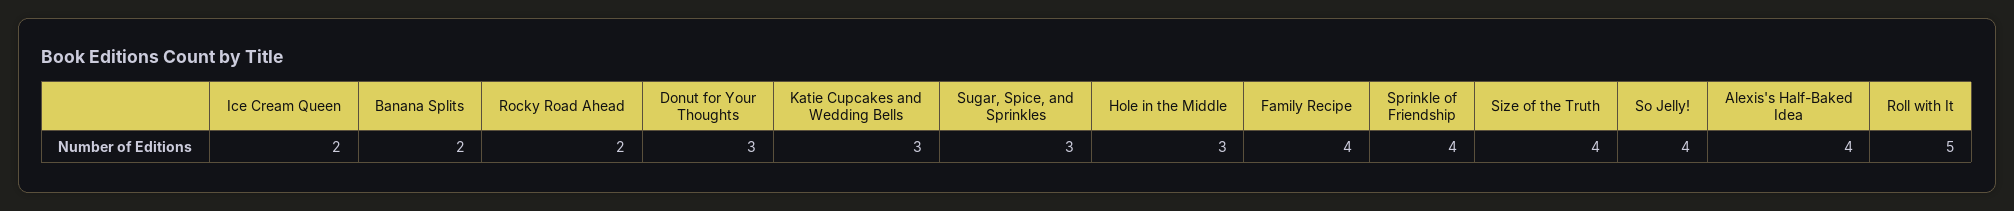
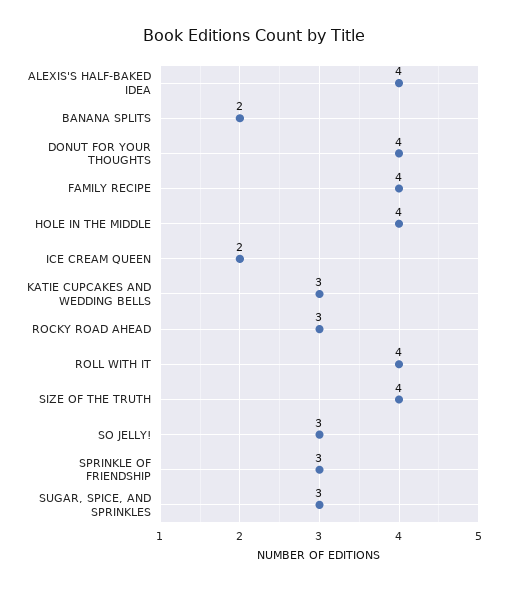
  {
    "Ice Cream Queen": 2,
    "Banana Splits": 2,
-   "Rocky Road Ahead": 2,
+   "Rocky Road Ahead": 3,
-   "Donut for Your Thoughts": 3,
+   "Donut for Your Thoughts": 4,
    "Katie Cupcakes and Wedding Bells": 3,
    "Sugar, Spice, and Sprinkles": 3,
-   "Hole in the Middle": 3,
+   "Hole in the Middle": 4,
    "Family Recipe": 4,
-   "Sprinkle of Friendship": 4,
+   "Sprinkle of Friendship": 3,
    "Size of the Truth": 4,
-   "So Jelly!": 4,
+   "So Jelly!": 3,
    "Alexis's Half-Baked Idea": 4,
-   "Roll with It": 5
+   "Roll with It": 4
  }

